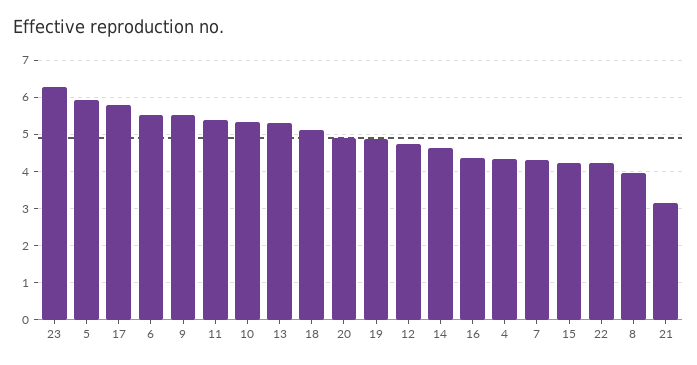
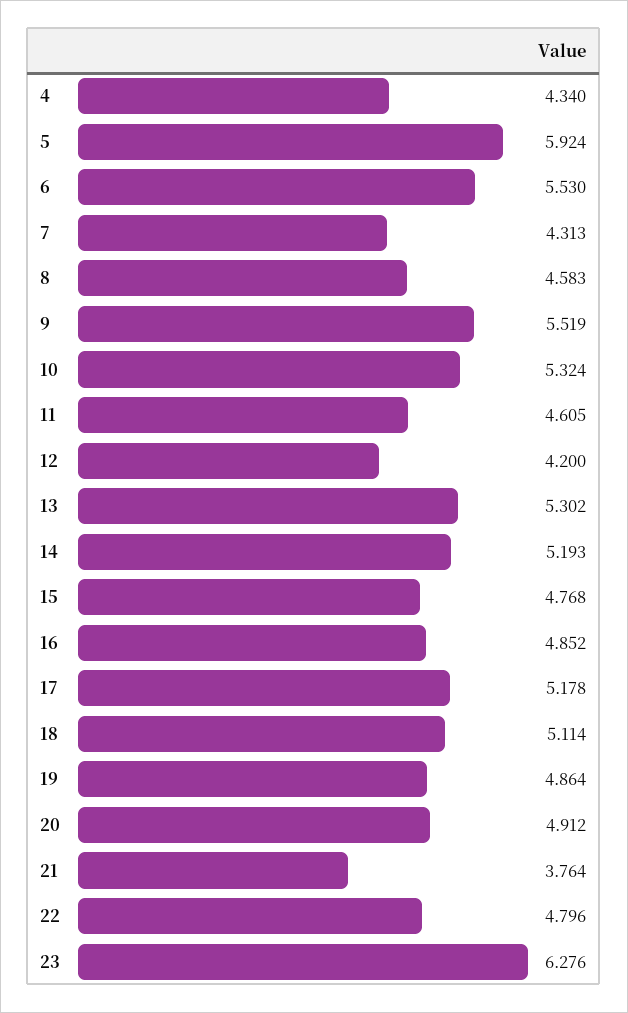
  {
    "23": 6.276,
    "5": 5.924,
-   "17": 5.8,
+   "17": 5.178,
    "6": 5.53,
    "9": 5.519,
-   "11": 5.4,
+   "11": 4.605,
    "10": 5.324,
    "13": 5.302,
    "18": 5.114,
    "20": 4.912,
    "19": 4.864,
-   "12": 4.8,
+   "12": 4.2,
-   "14": 4.6,
+   "14": 5.193,
-   "16": 4.4,
+   "16": 4.852,
    "4": 4.34,
    "7": 4.313,
-   "15": 4.2,
+   "15": 4.768,
-   "22": 4.2,
+   "22": 4.796,
-   "8": 4,
+   "8": 4.583,
-   "21": 3.2
+   "21": 3.764
  }

